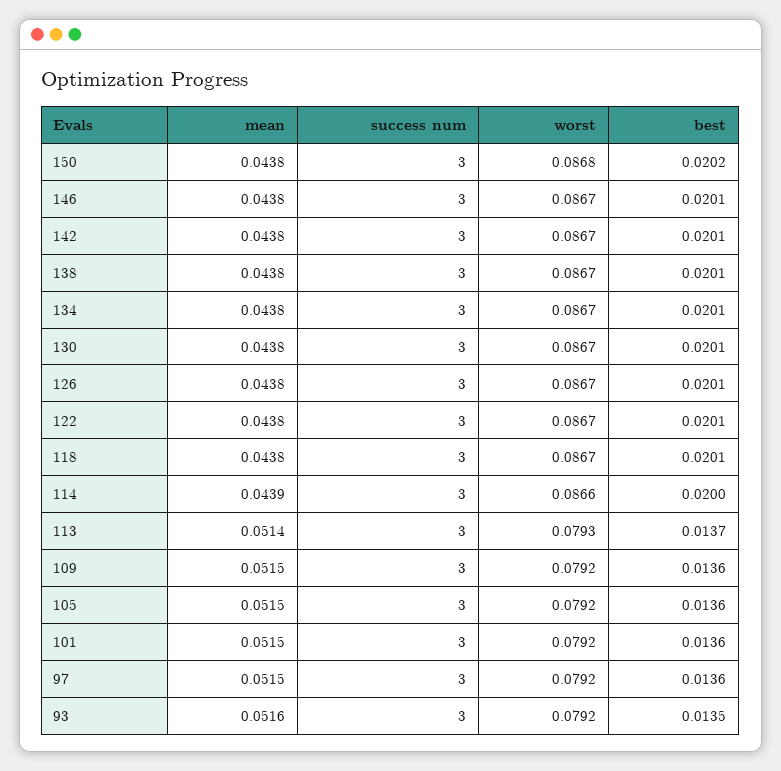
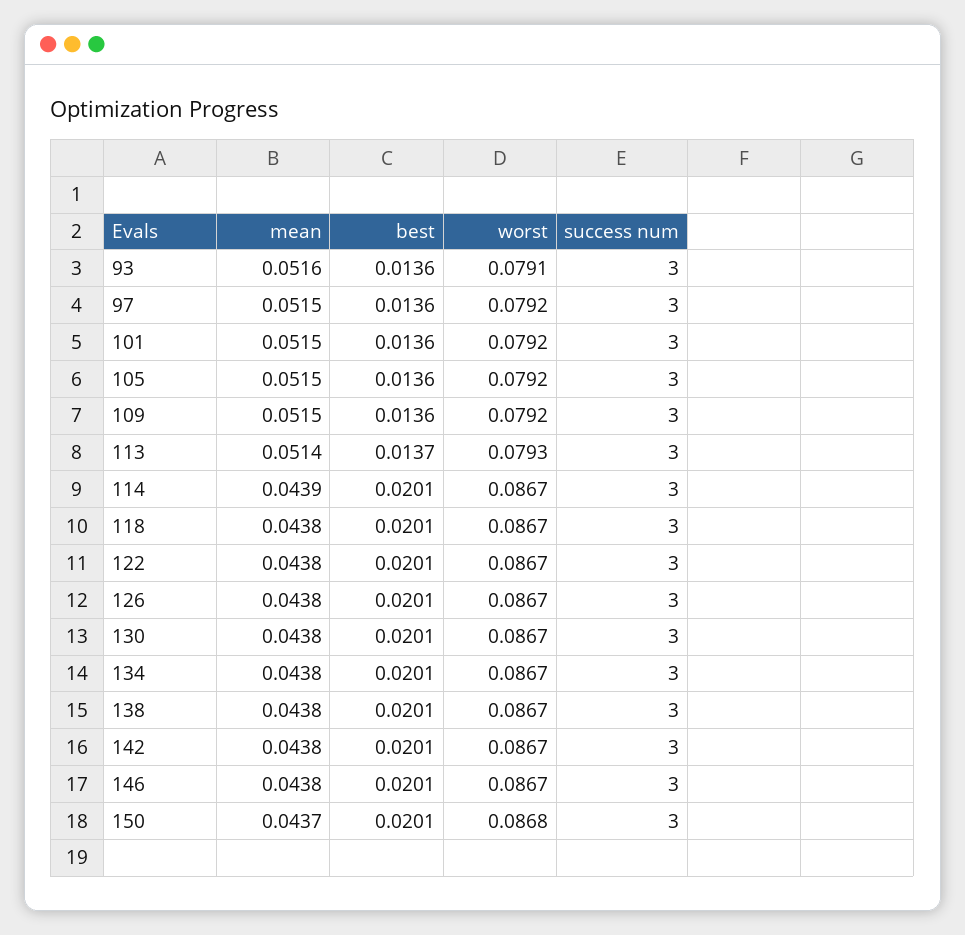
  {
    "mean": {
-     "150": 0.0438,
+     "150": 0.0437,
      "146": 0.0438,
      "142": 0.0438,
      "138": 0.0438,
      "134": 0.0438,
      "130": 0.0438,
      "126": 0.0438,
      "122": 0.0438,
      "118": 0.0438,
      "114": 0.0439,
      "113": 0.0514,
      "109": 0.0515,
      "105": 0.0515,
      "101": 0.0515,
      "97": 0.0515,
      "93": 0.0516
    },
    "success num": {
      "150": 3,
      "146": 3,
      "142": 3,
      "138": 3,
      "134": 3,
      "130": 3,
      "126": 3,
      "122": 3,
      "118": 3,
      "114": 3,
      "113": 3,
      "109": 3,
      "105": 3,
      "101": 3,
      "97": 3,
      "93": 3
    },
    "worst": {
      "150": 0.0868,
      "146": 0.0867,
      "142": 0.0867,
      "138": 0.0867,
      "134": 0.0867,
      "130": 0.0867,
      "126": 0.0867,
      "122": 0.0867,
      "118": 0.0867,
-     "114": 0.0866,
+     "114": 0.0867,
      "113": 0.0793,
      "109": 0.0792,
      "105": 0.0792,
      "101": 0.0792,
      "97": 0.0792,
-     "93": 0.0792
+     "93": 0.0791
    },
    "best": {
-     "150": 0.0202,
+     "150": 0.0201,
      "146": 0.0201,
      "142": 0.0201,
      "138": 0.0201,
      "134": 0.0201,
      "130": 0.0201,
      "126": 0.0201,
      "122": 0.0201,
      "118": 0.0201,
-     "114": 0.02,
+     "114": 0.0201,
      "113": 0.0137,
      "109": 0.0136,
      "105": 0.0136,
      "101": 0.0136,
      "97": 0.0136,
-     "93": 0.0135
+     "93": 0.0136
    }
  }

